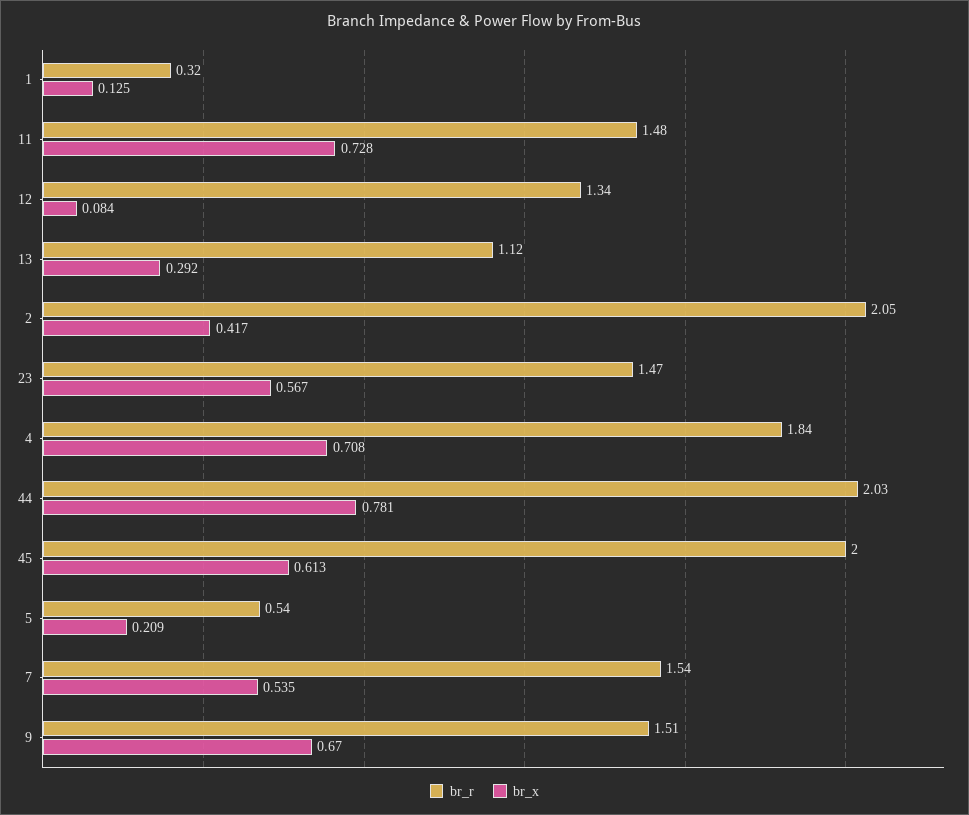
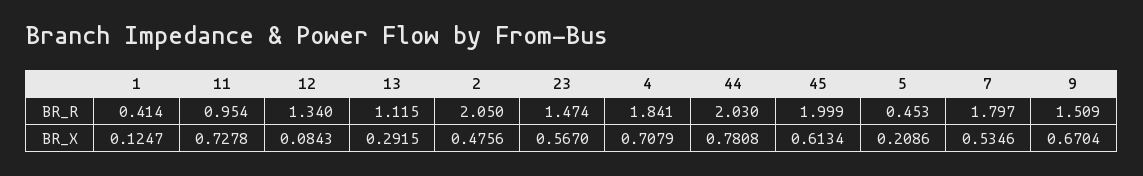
  {
    "br_r": {
-     "1": 0.32,
+     "1": 0.414,
-     "11": 1.48,
+     "11": 0.954,
      "12": 1.34,
      "13": 1.115,
      "2": 2.05,
      "23": 1.474,
      "4": 1.841,
      "44": 2.03,
      "45": 1.999,
-     "5": 0.54,
+     "5": 0.453,
-     "7": 1.54,
+     "7": 1.797,
      "9": 1.509
    },
    "br_x": {
      "1": 0.1247,
      "11": 0.7278,
      "12": 0.0843,
      "13": 0.2915,
-     "2": 0.417,
+     "2": 0.4756,
      "23": 0.567,
      "4": 0.7079,
      "44": 0.7808,
      "45": 0.6134,
      "5": 0.2086,
      "7": 0.5346,
      "9": 0.6704
    }
  }

